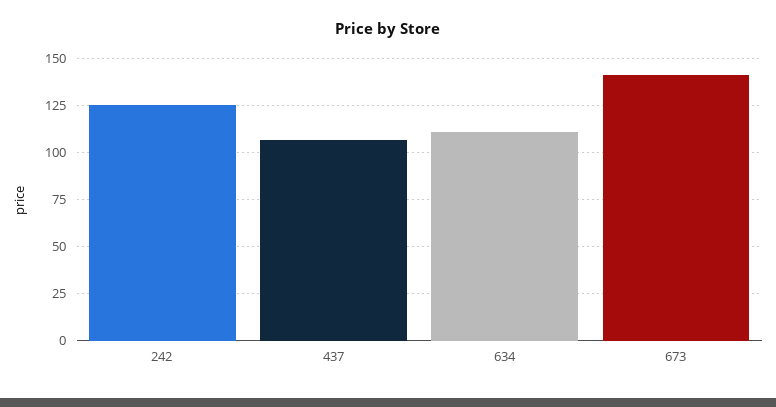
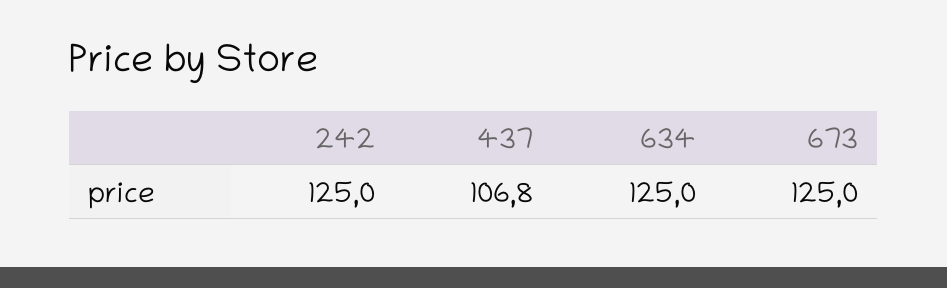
  {
    "242": 125,
    "437": 106.8,
-   "634": 110,
+   "634": 125,
-   "673": 140
+   "673": 125
  }

